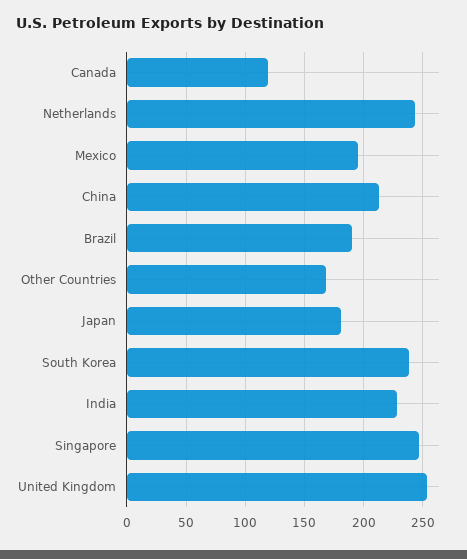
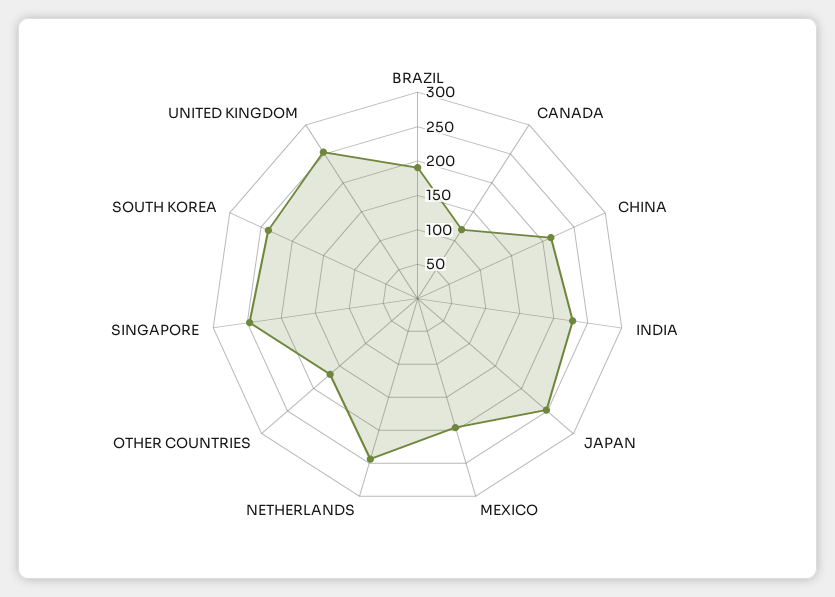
  {
    "Canada": 120,
    "Netherlands": 240,
    "Mexico": 200,
    "China": 210,
    "Brazil": 190,
    "Other Countries": 170,
-   "Japan": 180,
+   "Japan": 250,
    "South Korea": 240,
    "India": 230,
    "Singapore": 250,
    "United Kingdom": 250
  }

